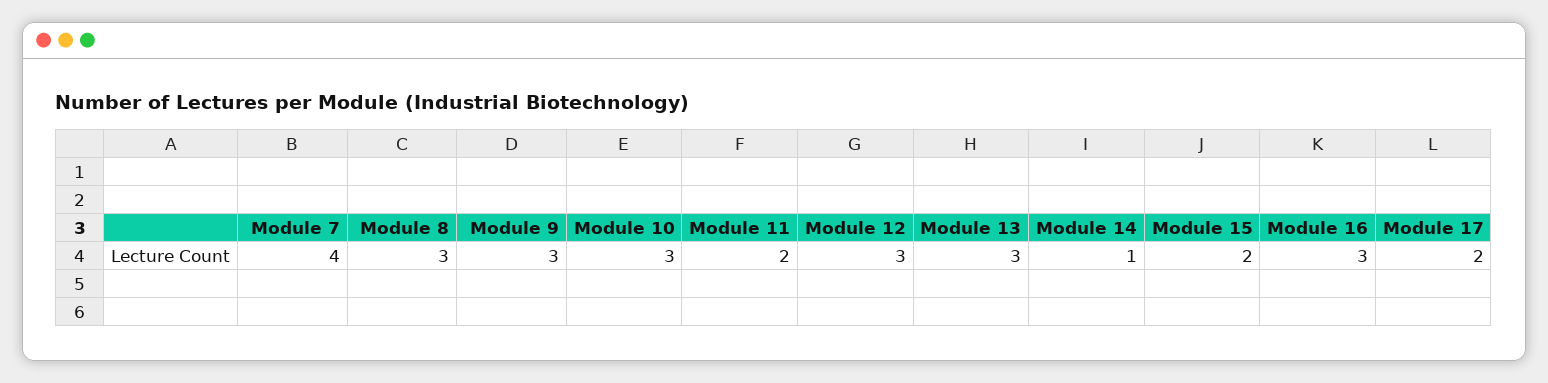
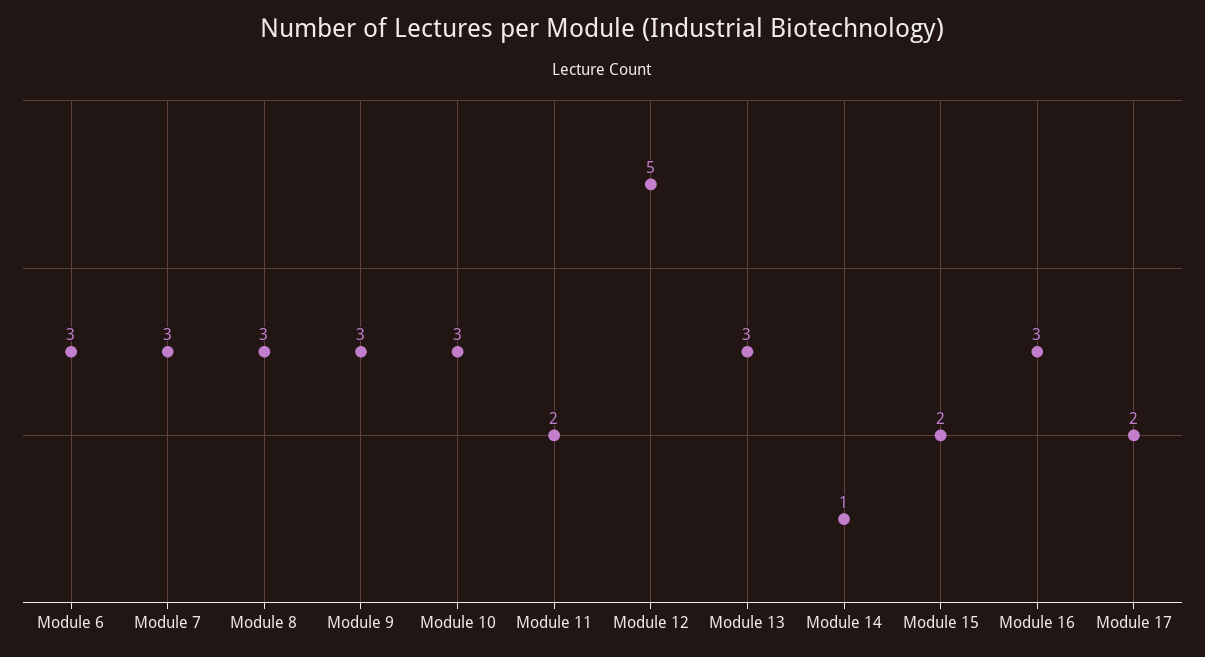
  {
-   "Module 7": 4,
+   "Module 7": 3,
    "Module 8": 3,
    "Module 9": 3,
    "Module 10": 3,
    "Module 11": 2,
-   "Module 12": 3,
+   "Module 12": 5,
    "Module 13": 3,
    "Module 14": 1,
    "Module 15": 2,
    "Module 16": 3,
-   "Module 17": 2
+   "Module 17": 2,
+   "Module 6": 3
  }

